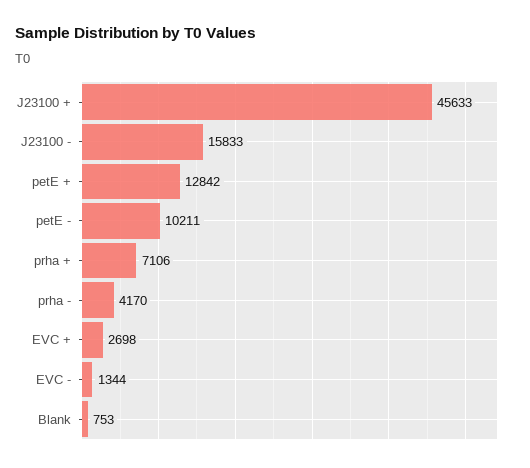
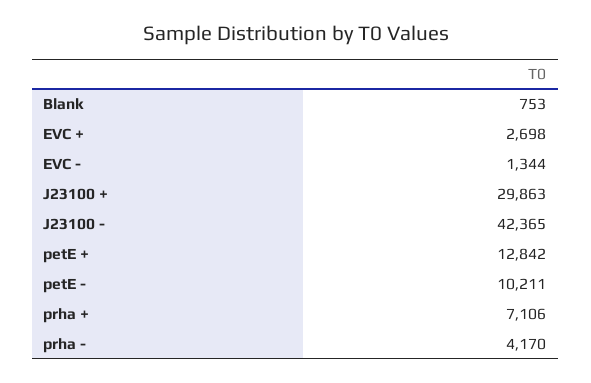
  {
-   "J23100 +": 45633,
+   "J23100 +": 29863,
-   "J23100 -": 15833,
+   "J23100 -": 42365,
    "petE +": 12842,
    "petE -": 10211,
    "prha +": 7106,
    "prha -": 4170,
    "EVC +": 2698,
    "EVC -": 1344,
    "Blank": 753
  }

